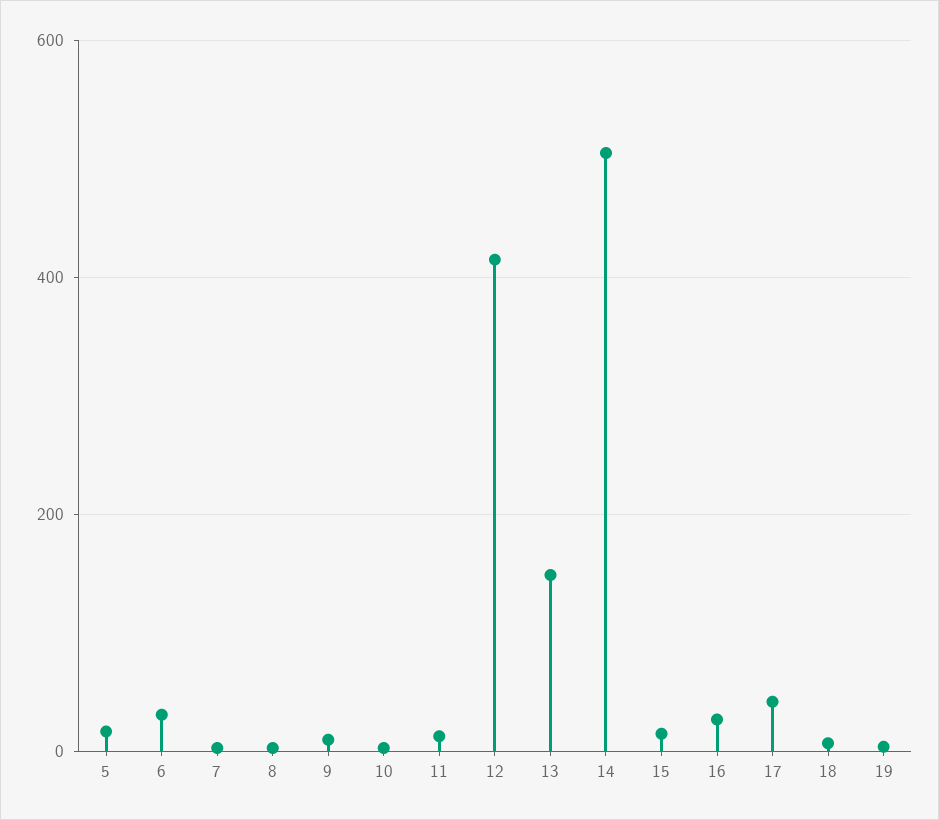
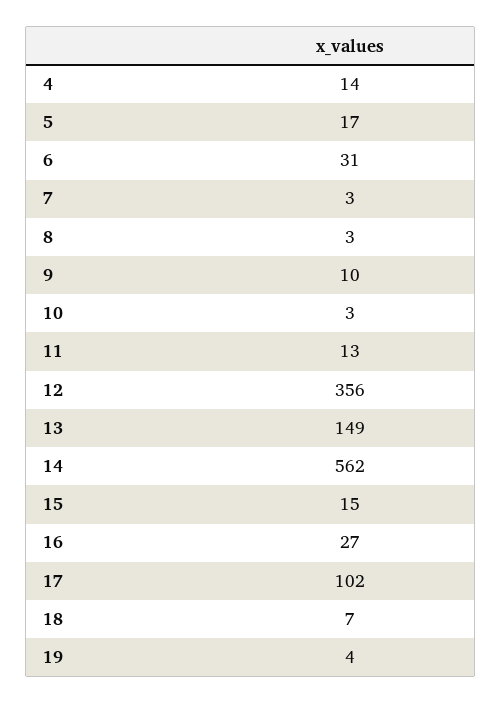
  {
    "5": 17,
    "6": 31,
    "7": 3,
    "8": 3,
    "9": 10,
    "10": 3,
    "11": 13,
-   "12": 420,
+   "12": 356,
    "13": 149,
-   "14": 500,
+   "14": 562,
    "15": 15,
    "16": 27,
-   "17": 40,
+   "17": 102,
    "18": 7,
-   "19": 4
+   "19": 4,
+   "4": 14
  }

